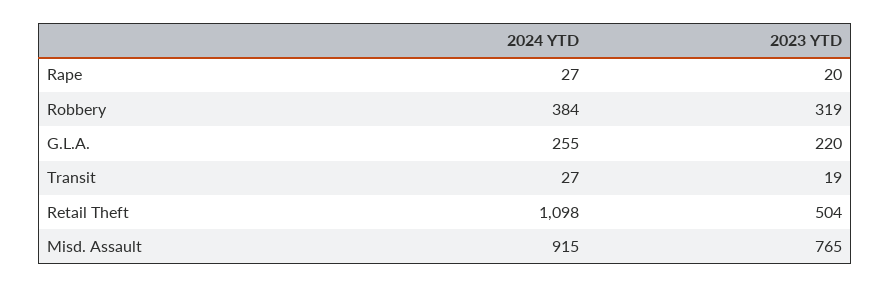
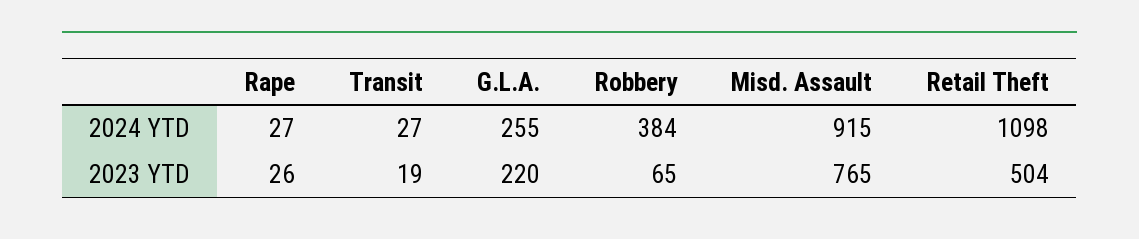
  {
    "2024 YTD": {
      "Rape": 27,
      "Robbery": 384,
      "G.L.A.": 255,
      "Transit": 27,
      "Retail Theft": 1098,
      "Misd. Assault": 915
    },
    "2023 YTD": {
-     "Rape": 20,
+     "Rape": 26,
-     "Robbery": 319,
+     "Robbery": 65,
      "G.L.A.": 220,
      "Transit": 19,
      "Retail Theft": 504,
      "Misd. Assault": 765
    }
  }

